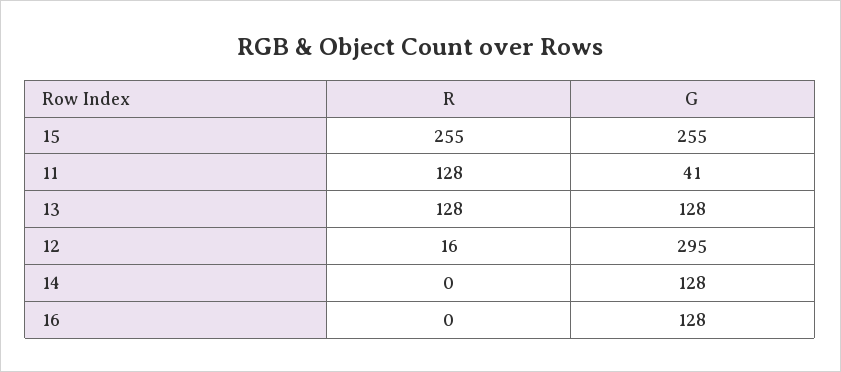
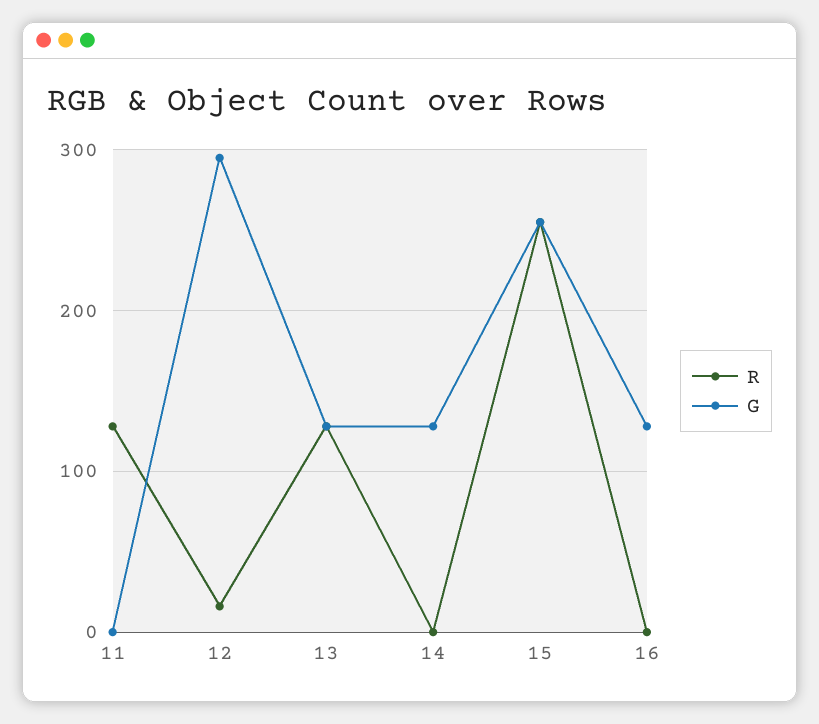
  {
    "R": {
      "15": 255,
      "11": 128,
      "13": 128,
      "12": 16,
      "14": 0,
      "16": 0
    },
    "G": {
      "15": 255,
-     "11": 41,
+     "11": 0,
      "13": 128,
      "12": 295,
      "14": 128,
      "16": 128
    }
  }

